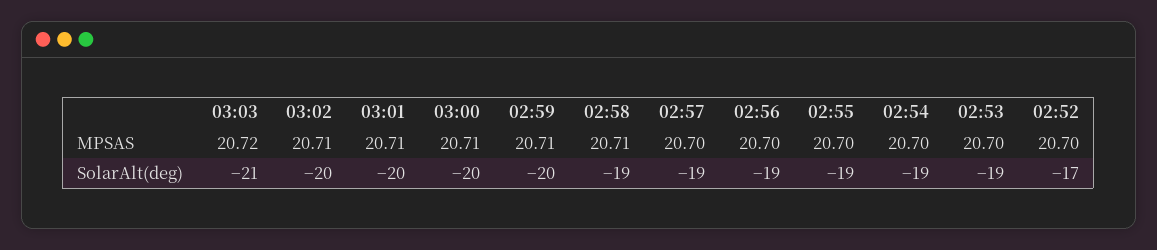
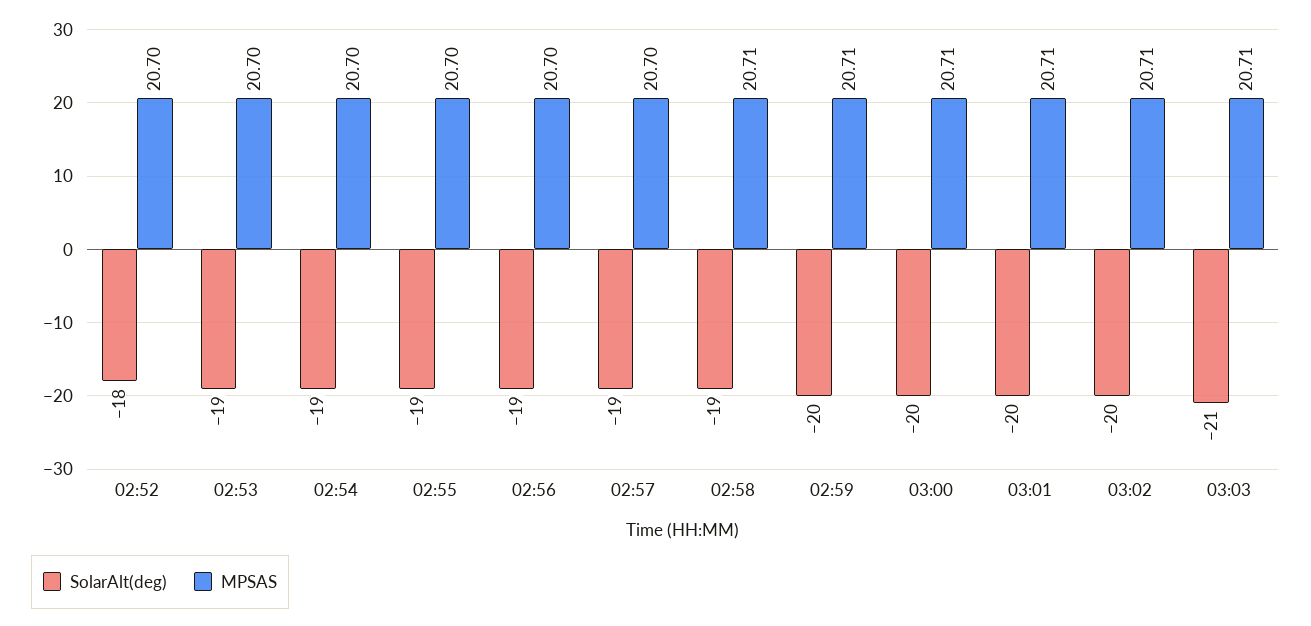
  {
    "MPSAS": {
-     "03:03": 20.72,
+     "03:03": 20.71,
      "03:02": 20.71,
      "03:01": 20.71,
      "03:00": 20.71,
      "02:59": 20.71,
      "02:58": 20.71,
      "02:57": 20.7,
      "02:56": 20.7,
      "02:55": 20.7,
      "02:54": 20.7,
      "02:53": 20.7,
      "02:52": 20.7
    },
    "SolarAlt(deg)": {
      "03:03": -21,
      "03:02": -20,
      "03:01": -20,
      "03:00": -20,
      "02:59": -20,
      "02:58": -19,
      "02:57": -19,
      "02:56": -19,
      "02:55": -19,
      "02:54": -19,
      "02:53": -19,
-     "02:52": -17
+     "02:52": -18
    }
  }

